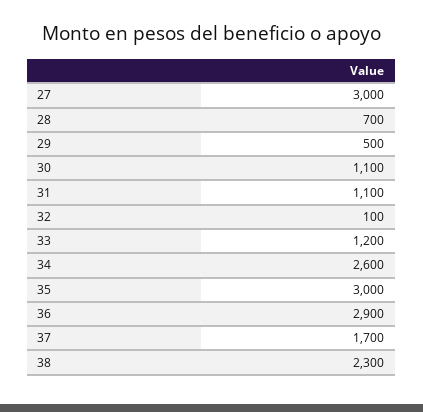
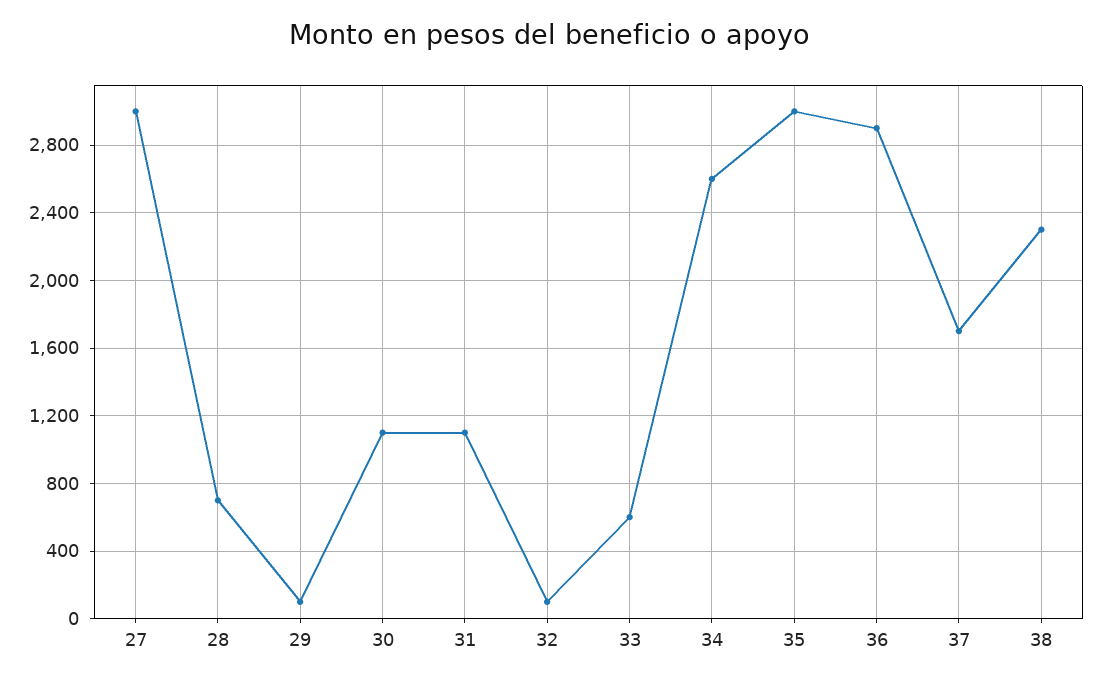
  {
    "27": 3000,
    "28": 700,
-   "29": 500,
+   "29": 100,
    "30": 1100,
    "31": 1100,
    "32": 100,
-   "33": 1200,
+   "33": 600,
    "34": 2600,
    "35": 3000,
    "36": 2900,
    "37": 1700,
    "38": 2300
  }

